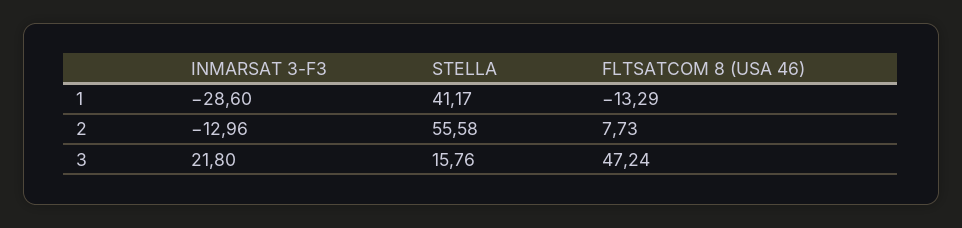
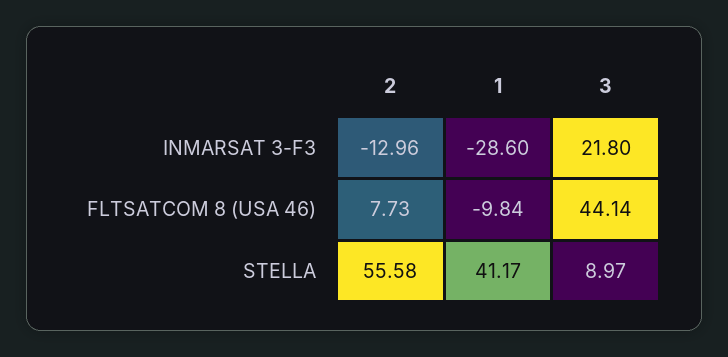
  {
    "INMARSAT 3-F3": {
      "1": -28.6,
      "2": -12.96,
      "3": 21.8
    },
    "STELLA": {
      "1": 41.17,
      "2": 55.58,
-     "3": 15.76
+     "3": 8.97
    },
    "FLTSATCOM 8 (USA 46)": {
-     "1": -13.29,
+     "1": -9.84,
      "2": 7.73,
-     "3": 47.24
+     "3": 44.14
    }
  }

